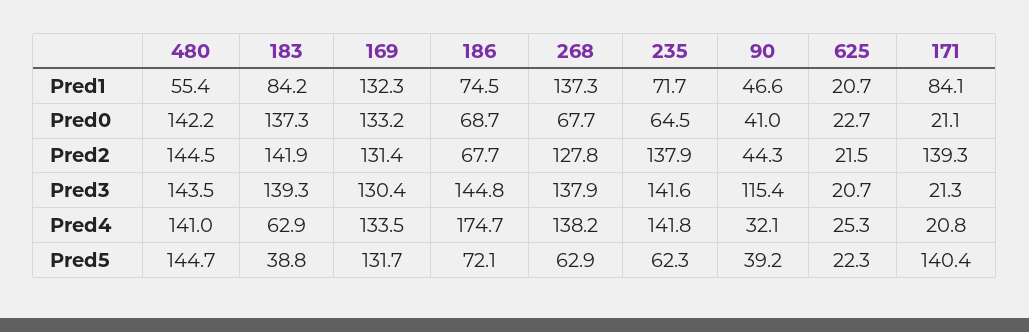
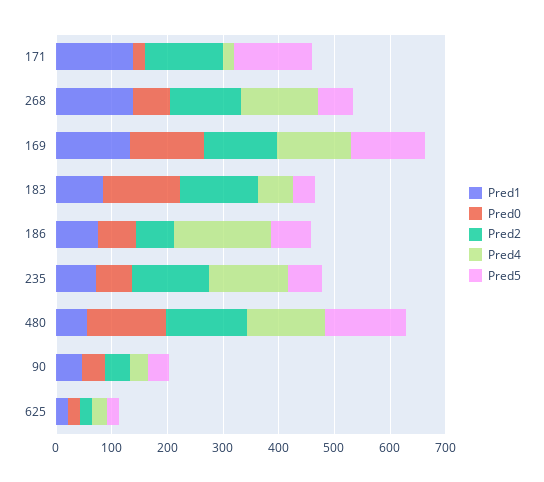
  {
    "Pred1": {
      "480": 55.4,
      "183": 84.2,
      "169": 132.3,
      "186": 74.5,
      "268": 137.3,
      "235": 71.7,
      "90": 46.6,
      "625": 20.7,
-     "171": 84.1
+     "171": 140
    },
    "Pred0": {
      "480": 142.2,
      "183": 137.3,
      "169": 133.2,
      "186": 68.7,
      "268": 67.7,
      "235": 64.5,
      "90": 41,
      "625": 22.7,
      "171": 21.1
    },
    "Pred2": {
      "480": 144.5,
      "183": 141.9,
      "169": 131.4,
      "186": 67.7,
      "268": 127.8,
      "235": 137.9,
      "90": 44.3,
      "625": 21.5,
      "171": 139.3
    },
-   "Pred3": {
-     "480": 143.5,
-     "183": 139.3,
-     "169": 130.4,
-     "186": 144.8,
-     "268": 137.9,
-     "235": 141.6,
-     "90": 115.4,
-     "625": 20.7,
-     "171": 21.3
-   },
    "Pred4": {
      "480": 141,
      "183": 62.9,
      "169": 133.5,
      "186": 174.7,
      "268": 138.2,
      "235": 141.8,
      "90": 32.1,
      "625": 25.3,
      "171": 20.8
    },
    "Pred5": {
      "480": 144.7,
      "183": 38.8,
      "169": 131.7,
      "186": 72.1,
      "268": 62.9,
      "235": 62.3,
      "90": 39.2,
      "625": 22.3,
      "171": 140.4
    }
  }

